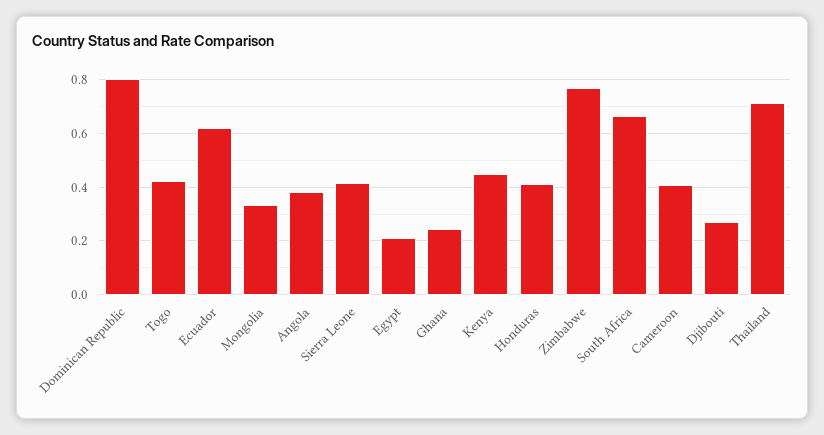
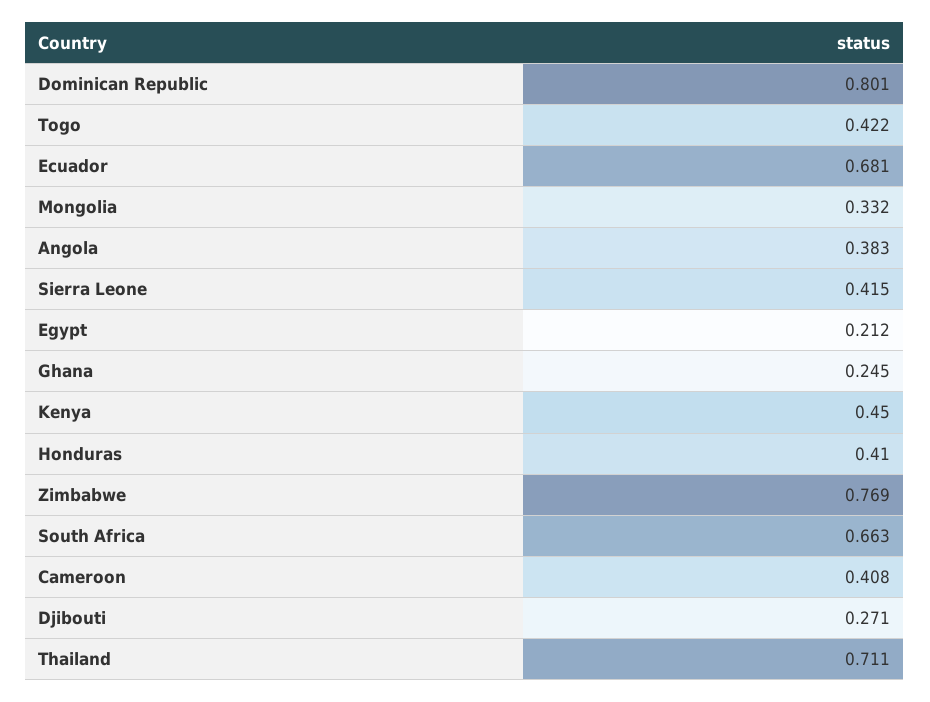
  {
    "Dominican Republic": 0.801,
    "Togo": 0.422,
-   "Ecuador": 0.625,
+   "Ecuador": 0.681,
    "Mongolia": 0.332,
    "Angola": 0.383,
    "Sierra Leone": 0.415,
    "Egypt": 0.212,
    "Ghana": 0.245,
    "Kenya": 0.45,
    "Honduras": 0.41,
    "Zimbabwe": 0.769,
    "South Africa": 0.663,
    "Cameroon": 0.408,
    "Djibouti": 0.271,
    "Thailand": 0.711
  }

